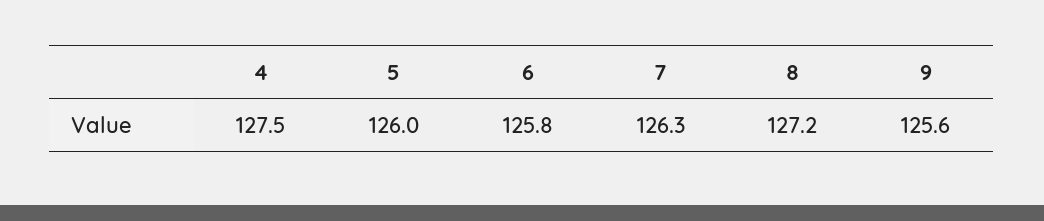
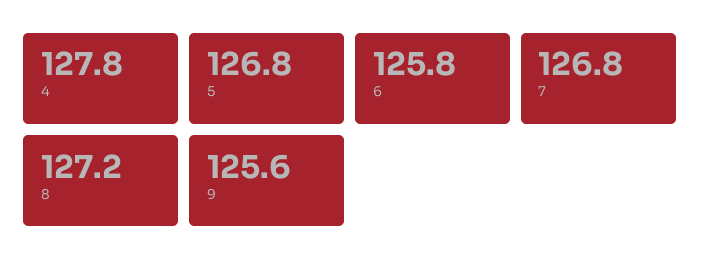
  {
-   "4": 127.5,
+   "4": 127.8,
-   "5": 126,
+   "5": 126.8,
    "6": 125.8,
-   "7": 126.3,
+   "7": 126.8,
    "8": 127.2,
    "9": 125.6
  }

